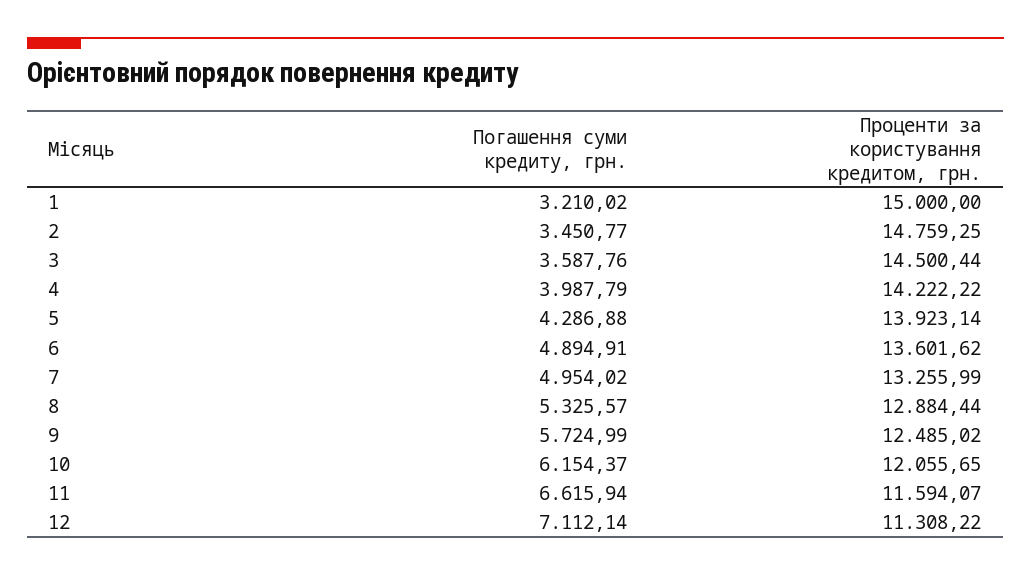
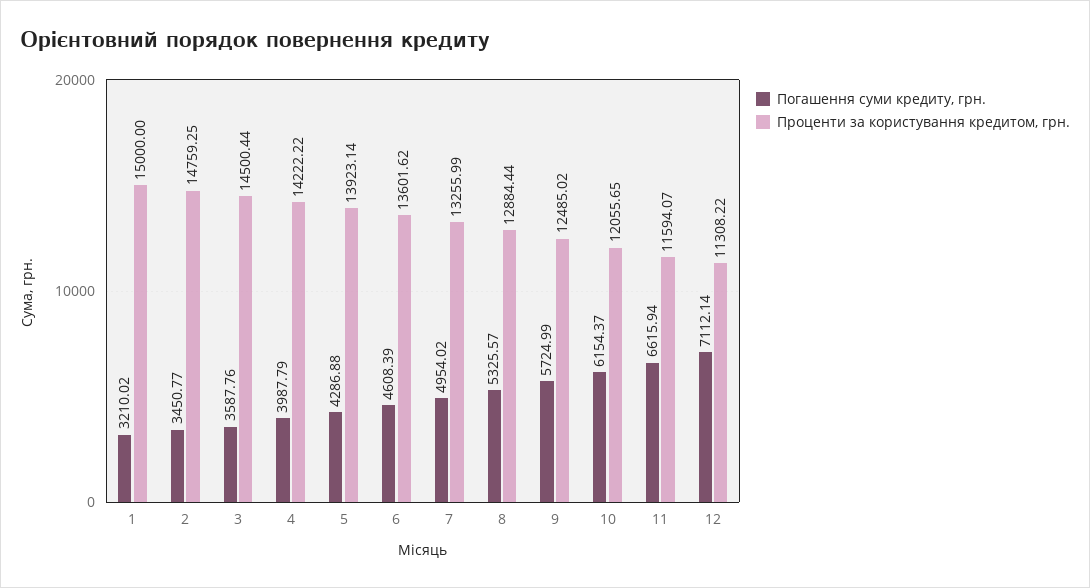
  {
    "Погашення суми кредиту, грн.": {
      "1": 3210.02,
      "2": 3450.77,
      "3": 3587.76,
      "4": 3987.79,
      "5": 4286.88,
-     "6": 4894.91,
+     "6": 4608.39,
      "7": 4954.02,
      "8": 5325.57,
      "9": 5724.99,
      "10": 6154.37,
      "11": 6615.94,
      "12": 7112.14
    },
    "Проценти за користування кредитом, грн.": {
      "1": 15000,
      "2": 14759.25,
      "3": 14500.44,
      "4": 14222.22,
      "5": 13923.14,
      "6": 13601.62,
      "7": 13255.99,
      "8": 12884.44,
      "9": 12485.02,
      "10": 12055.65,
      "11": 11594.07,
      "12": 11308.22
    }
  }

